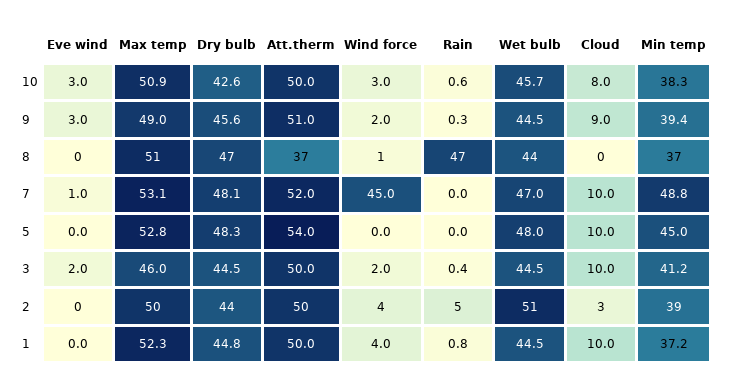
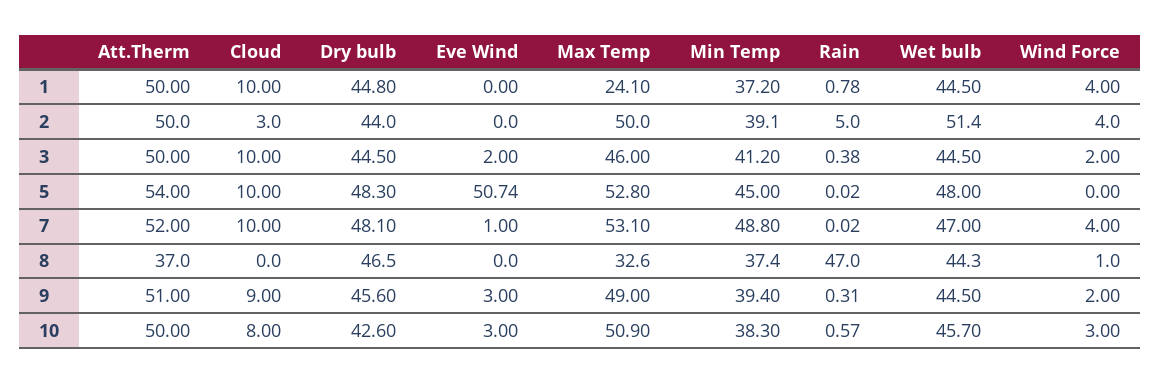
  {
    "Eve wind": {
      "10": 3,
      "9": 3,
      "8": 0,
      "7": 1,
-     "5": 0,
+     "5": 50.74,
      "3": 2,
      "2": 0,
      "1": 0
    },
    "Max temp": {
      "10": 50.9,
      "9": 49,
-     "8": 51,
+     "8": 32.6,
      "7": 53.1,
      "5": 52.8,
      "3": 46,
      "2": 50,
-     "1": 52.3
+     "1": 24.1
    },
    "Dry bulb": {
      "10": 42.6,
      "9": 45.6,
      "8": 46.5,
      "7": 48.1,
      "5": 48.3,
      "3": 44.5,
      "2": 44,
      "1": 44.8
    },
    "Att.therm": {
      "10": 50,
      "9": 51,
      "8": 37,
      "7": 52,
      "5": 54,
      "3": 50,
      "2": 50,
      "1": 50
    },
    "Wind force": {
      "10": 3,
      "9": 2,
      "8": 1,
-     "7": 45,
+     "7": 4,
      "5": 0,
      "3": 2,
      "2": 4,
      "1": 4
    },
    "Rain": {
      "10": 0.57,
      "9": 0.31,
      "8": 47,
      "7": 0.02,
      "5": 0.02,
      "3": 0.38,
      "2": 5,
      "1": 0.78
    },
    "Wet bulb": {
      "10": 45.7,
      "9": 44.5,
      "8": 44.3,
      "7": 47,
      "5": 48,
      "3": 44.5,
      "2": 51.4,
      "1": 44.5
    },
    "Cloud": {
      "10": 8,
      "9": 9,
      "8": 0,
      "7": 10,
      "5": 10,
      "3": 10,
      "2": 3,
      "1": 10
    },
    "Min temp": {
      "10": 38.3,
      "9": 39.4,
      "8": 37.4,
      "7": 48.8,
      "5": 45,
      "3": 41.2,
      "2": 39.1,
      "1": 37.2
    }
  }

